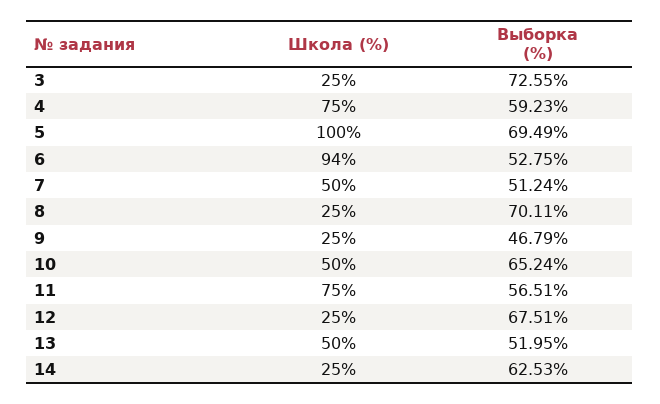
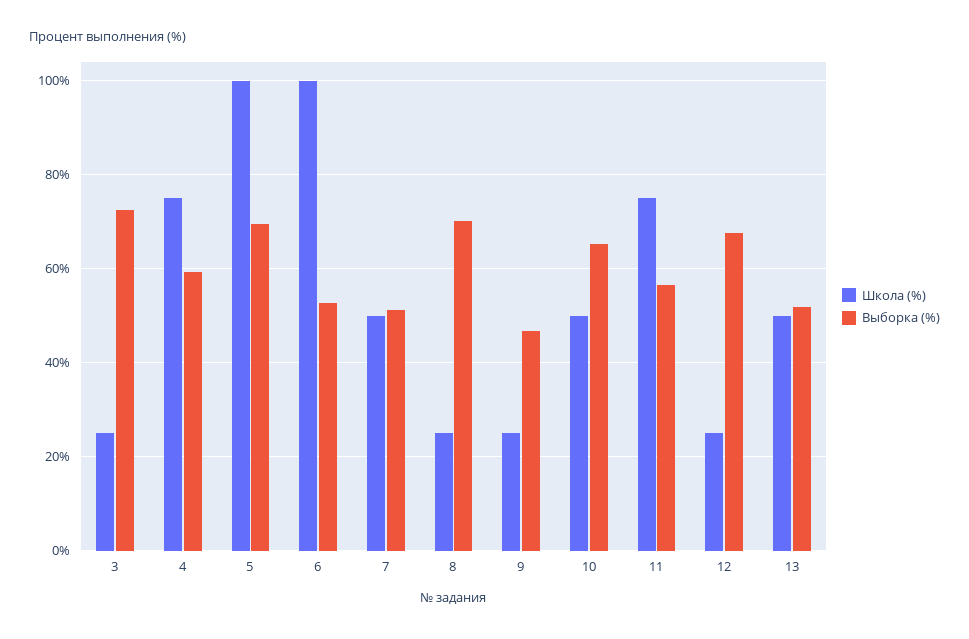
  {
    "Школа (%)": {
      "3": 25,
      "4": 75,
      "5": 100,
-     "6": 94,
+     "6": 100,
      "7": 50,
      "8": 25,
      "9": 25,
      "10": 50,
      "11": 75,
      "12": 25,
-     "13": 50,
+     "13": 50
-     "14": 25
    },
    "Выборка (%)": {
      "3": 72.55,
      "4": 59.23,
      "5": 69.49,
      "6": 52.75,
      "7": 51.24,
      "8": 70.11,
      "9": 46.79,
      "10": 65.24,
      "11": 56.51,
      "12": 67.51,
-     "13": 51.95,
+     "13": 51.95
-     "14": 62.53
    }
  }

